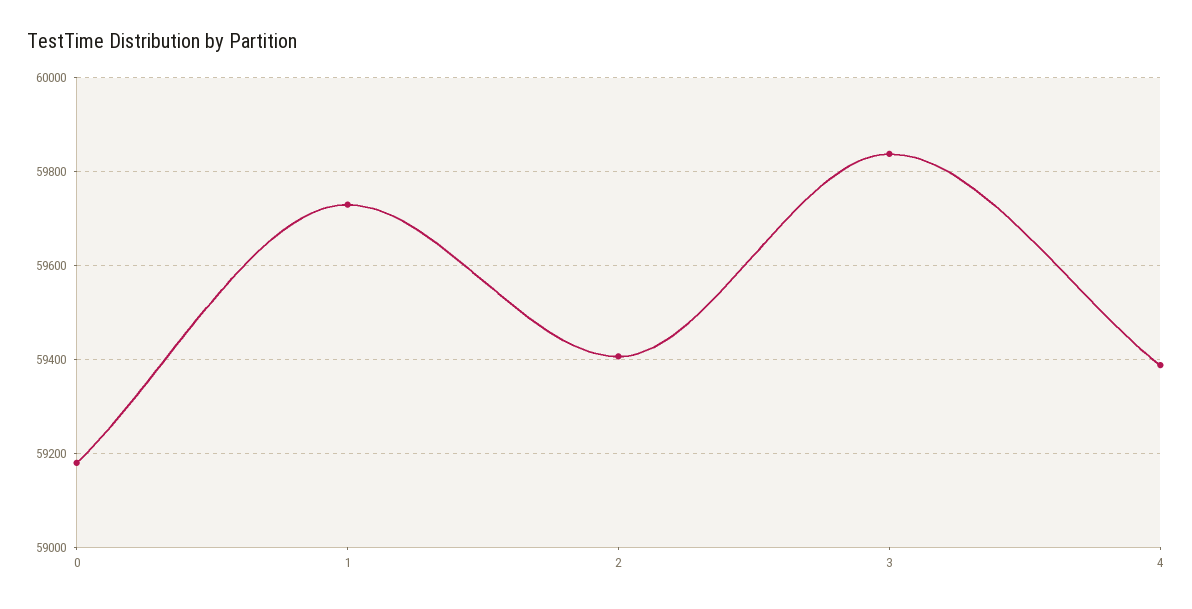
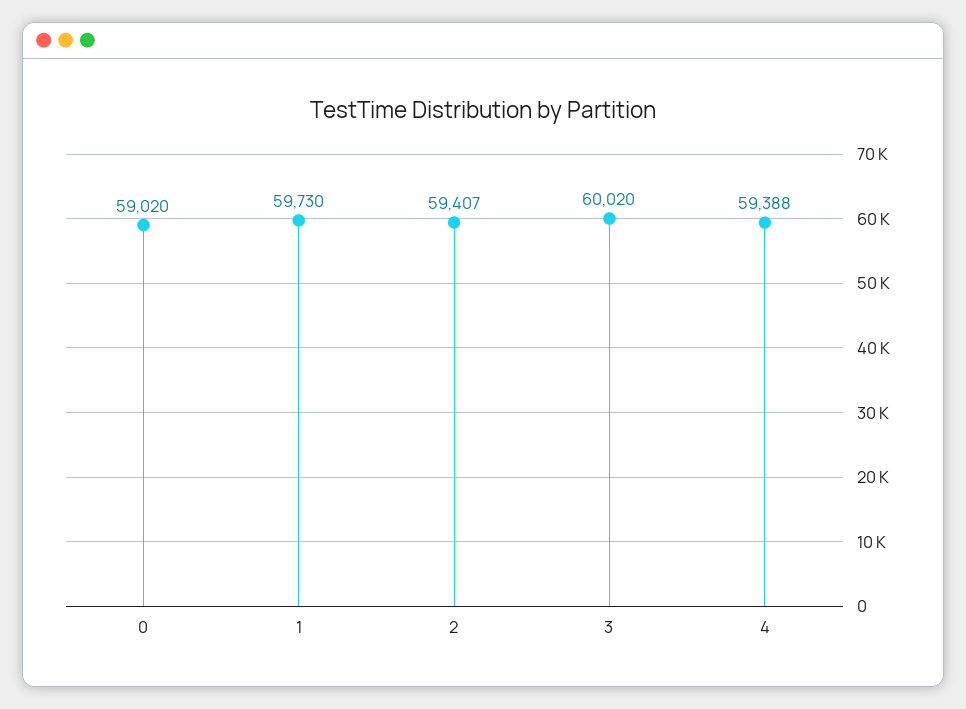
  {
-   "0": 59180,
+   "0": 59020,
    "1": 59730,
    "2": 59407,
-   "3": 59840,
+   "3": 60020,
    "4": 59388
  }

